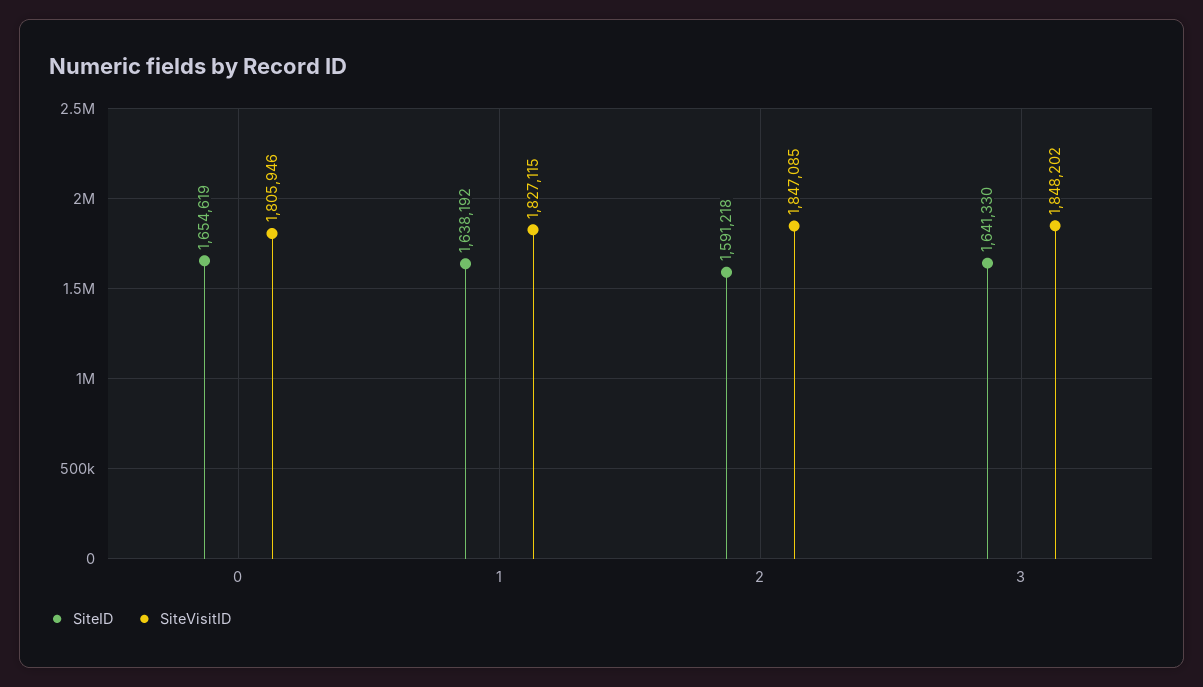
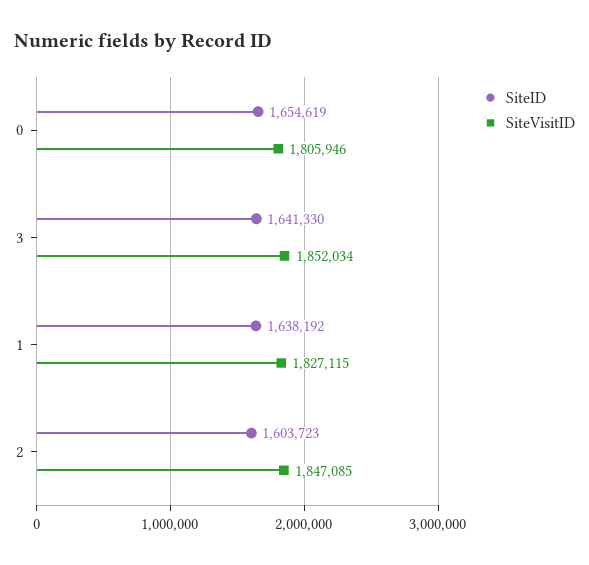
  {
    "SiteID": {
      "0": 1654619,
      "1": 1638192,
-     "2": 1591218,
+     "2": 1603723,
      "3": 1641330
    },
    "SiteVisitID": {
      "0": 1805946,
      "1": 1827115,
      "2": 1847085,
-     "3": 1848202
+     "3": 1852034
    }
  }

